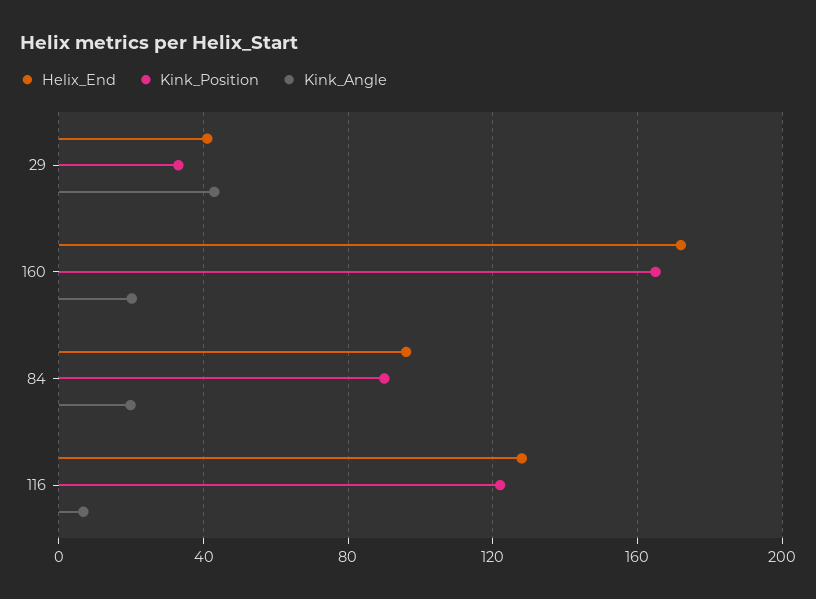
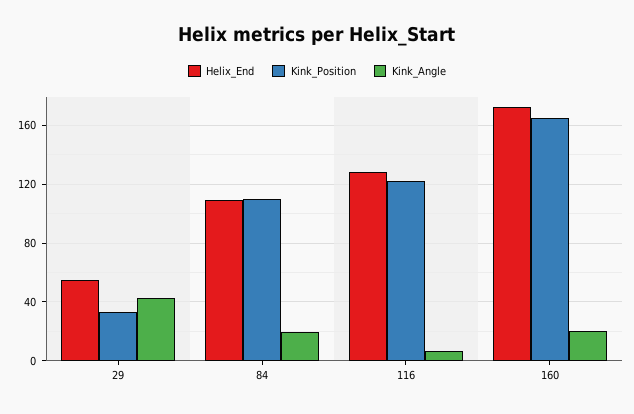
  {
    "Helix_End": {
-     "29": 40,
+     "29": 55,
      "160": 170,
-     "84": 95,
+     "84": 110,
      "116": 130
    },
    "Kink_Position": {
      "29": 35,
      "160": 165,
-     "84": 90,
+     "84": 110,
      "116": 120
    },
    "Kink_Angle": {
      "29": 45,
      "160": 20,
      "84": 20,
      "116": 5
    }
  }

